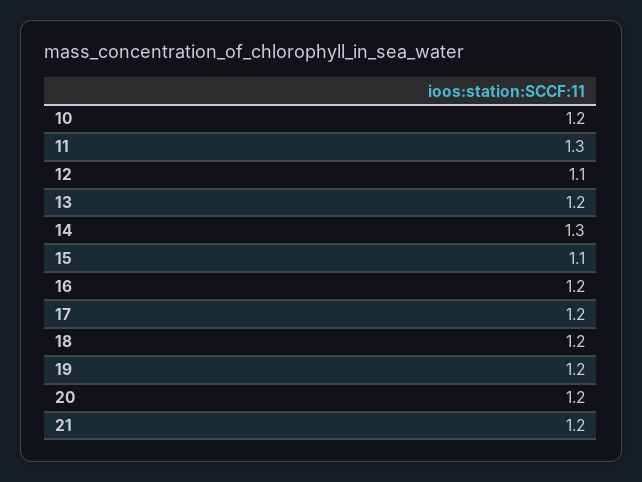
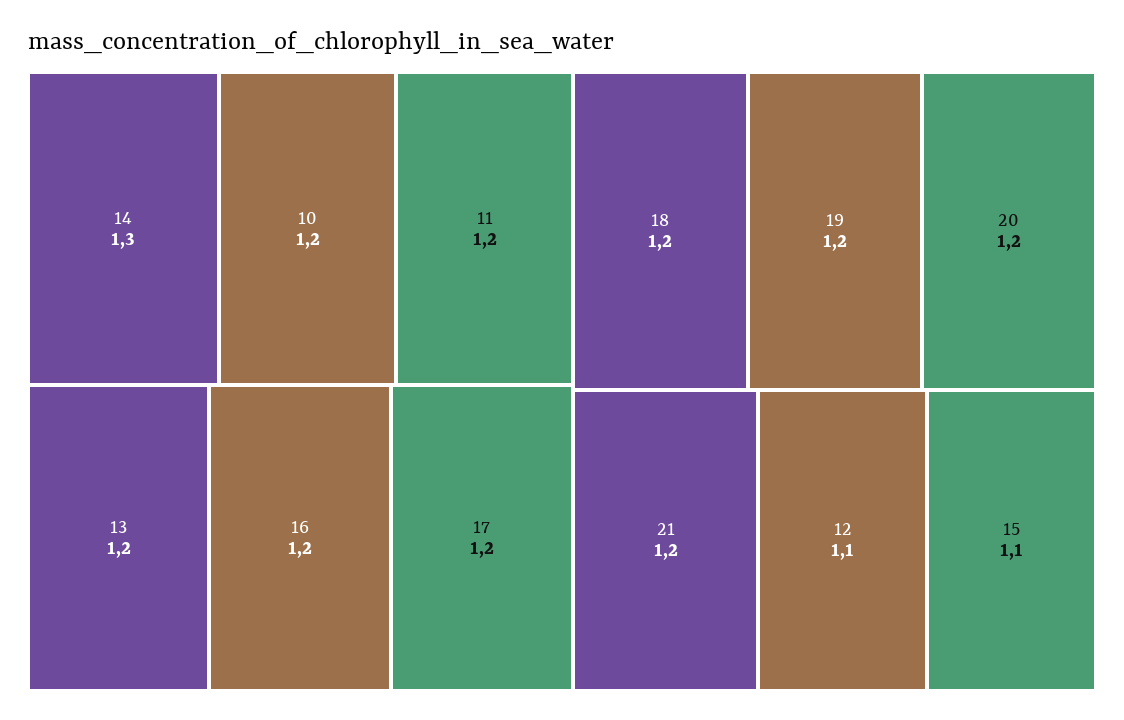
  {
    "10": 1.2,
-   "11": 1.3,
+   "11": 1.2,
    "12": 1.1,
    "13": 1.2,
    "14": 1.3,
    "15": 1.1,
    "16": 1.2,
    "17": 1.2,
    "18": 1.2,
    "19": 1.2,
    "20": 1.2,
    "21": 1.2
  }

